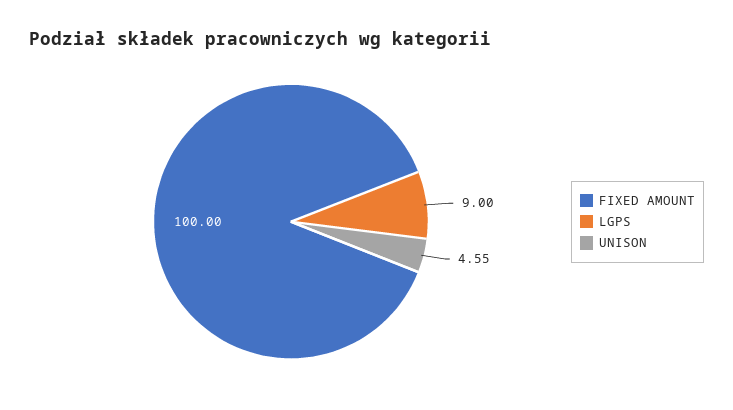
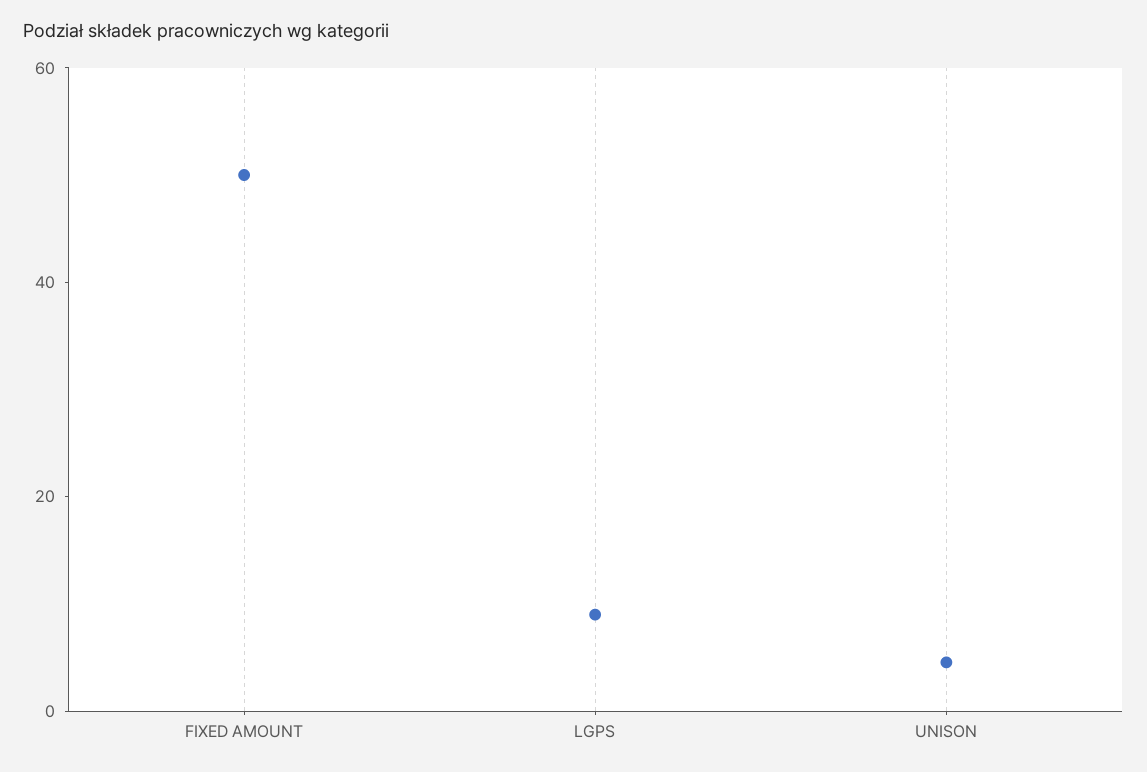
  {
-   "FIXED AMOUNT": 100,
+   "FIXED AMOUNT": 50,
    "LGPS": 9,
    "UNISON": 4.55
  }

